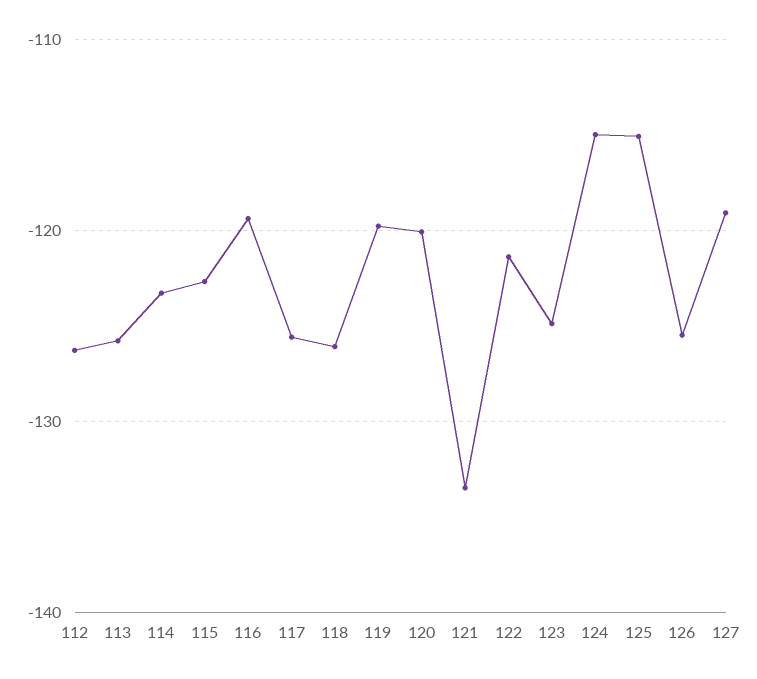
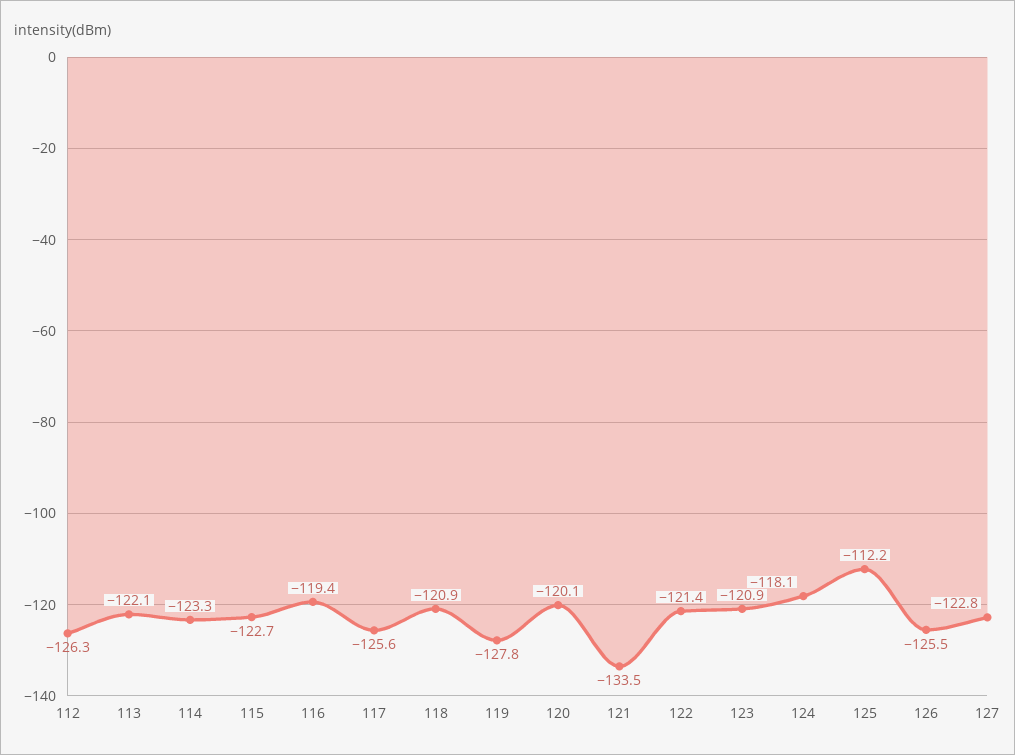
  {
    "112": -126.3,
-   "113": -126,
+   "113": -122.1,
    "114": -123.3,
    "115": -122.7,
    "116": -119.4,
    "117": -125.6,
-   "118": -126,
+   "118": -120.9,
-   "119": -120,
+   "119": -127.8,
    "120": -120.1,
    "121": -133.5,
    "122": -121.4,
-   "123": -125,
+   "123": -120.9,
-   "124": -115,
+   "124": -118.1,
-   "125": -115,
+   "125": -112.2,
    "126": -125.5,
-   "127": -119
+   "127": -122.8
  }

